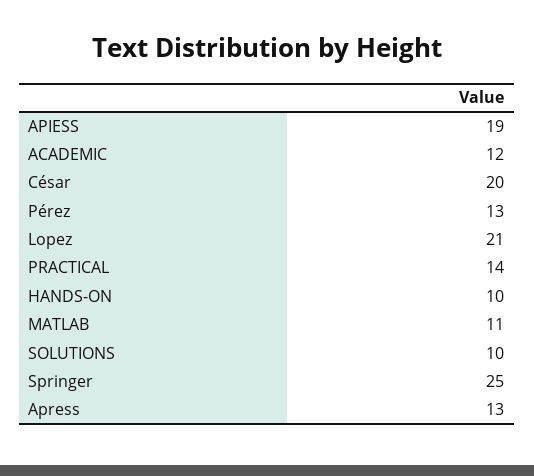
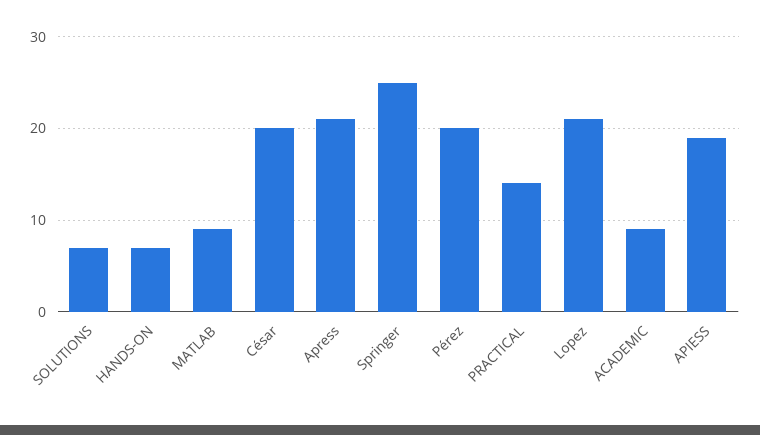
  {
    "APIESS": 19,
-   "ACADEMIC": 12,
+   "ACADEMIC": 9,
    "César": 20,
-   "Pérez": 13,
+   "Pérez": 20,
    "Lopez": 21,
    "PRACTICAL": 14,
-   "HANDS-ON": 10,
+   "HANDS-ON": 7,
-   "MATLAB": 11,
+   "MATLAB": 9,
-   "SOLUTIONS": 10,
+   "SOLUTIONS": 7,
    "Springer": 25,
-   "Apress": 13
+   "Apress": 21
  }

